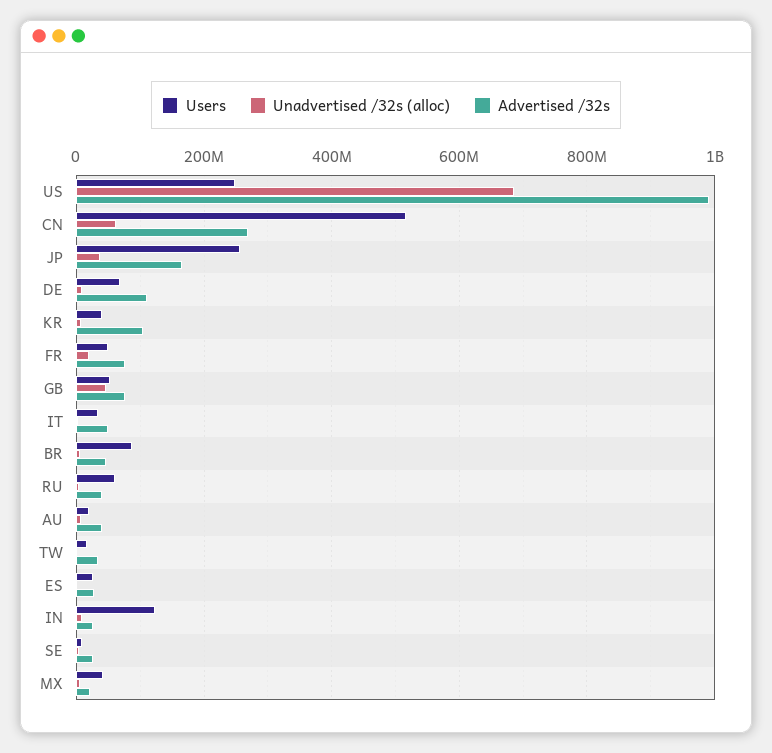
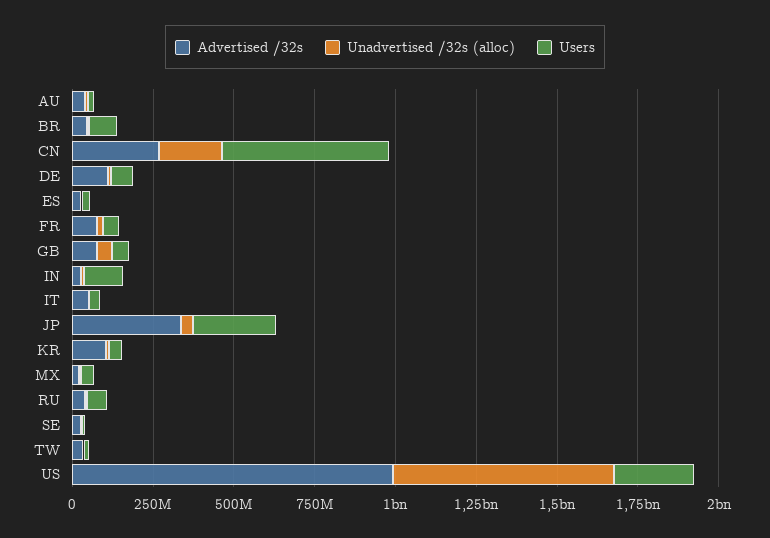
  {
    "Users": {
      "US": 240000000,
      "CN": 520000000,
      "JP": 260000000,
      "DE": 60000000,
      "KR": 40000000,
      "FR": 60000000,
      "GB": 60000000,
      "IT": 40000000,
      "BR": 80000000,
      "RU": 60000000,
      "AU": 20000000,
      "TW": 20000000,
      "ES": 20000000,
      "IN": 120000000,
      "SE": 0,
      "MX": 40000000
    },
    "Unadvertised /32s (alloc)": {
      "US": 680000000,
-     "CN": 60000000,
+     "CN": 200000000,
      "JP": 40000000,
      "DE": 0,
      "KR": 0,
      "FR": 20000000,
      "GB": 40000000,
      "IT": 0,
      "BR": 0,
      "RU": 0,
      "AU": 0,
      "TW": 0,
      "ES": 0,
      "IN": 0,
      "SE": 0,
      "MX": 0
    },
    "Advertised /32s": {
      "US": 1000000000,
      "CN": 260000000,
-     "JP": 160000000,
+     "JP": 350000000,
      "DE": 120000000,
      "KR": 100000000,
      "FR": 80000000,
      "GB": 80000000,
      "IT": 60000000,
      "BR": 40000000,
      "RU": 40000000,
      "AU": 40000000,
      "TW": 40000000,
      "ES": 20000000,
      "IN": 20000000,
      "SE": 20000000,
      "MX": 20000000
    }
  }

